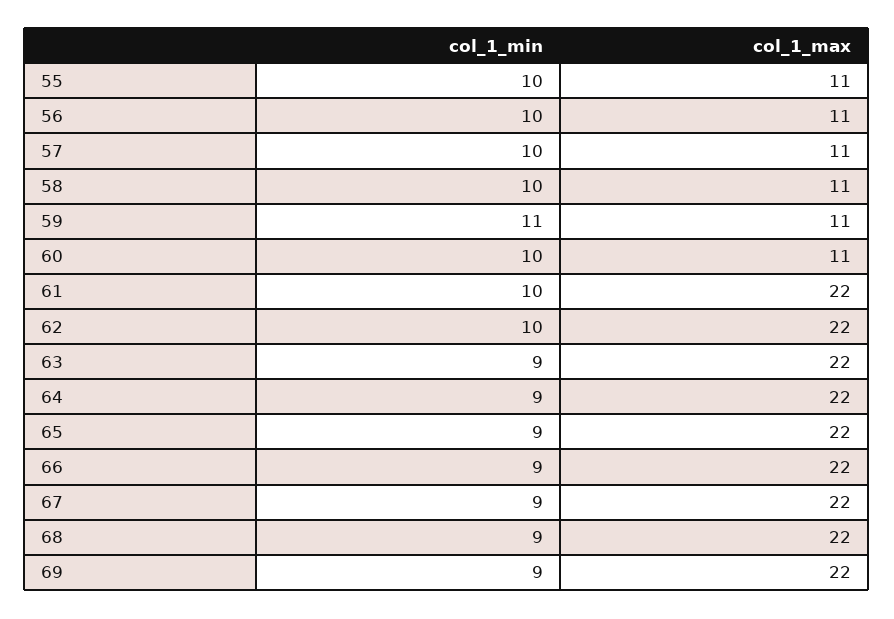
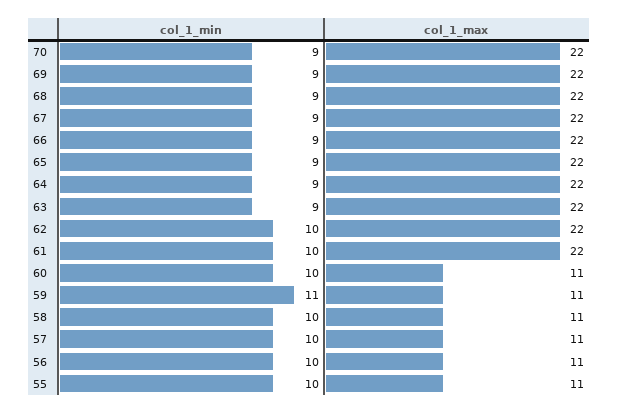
  {
    "col_1_min": {
      "55": 10,
      "56": 10,
      "57": 10,
      "58": 10,
      "59": 11,
      "60": 10,
      "61": 10,
      "62": 10,
      "63": 9,
      "64": 9,
      "65": 9,
      "66": 9,
      "67": 9,
      "68": 9,
-     "69": 9
+     "69": 9,
+     "70": 9
    },
    "col_1_max": {
      "55": 11,
      "56": 11,
      "57": 11,
      "58": 11,
      "59": 11,
      "60": 11,
      "61": 22,
      "62": 22,
      "63": 22,
      "64": 22,
      "65": 22,
      "66": 22,
      "67": 22,
      "68": 22,
-     "69": 22
+     "69": 22,
+     "70": 22
    }
  }

